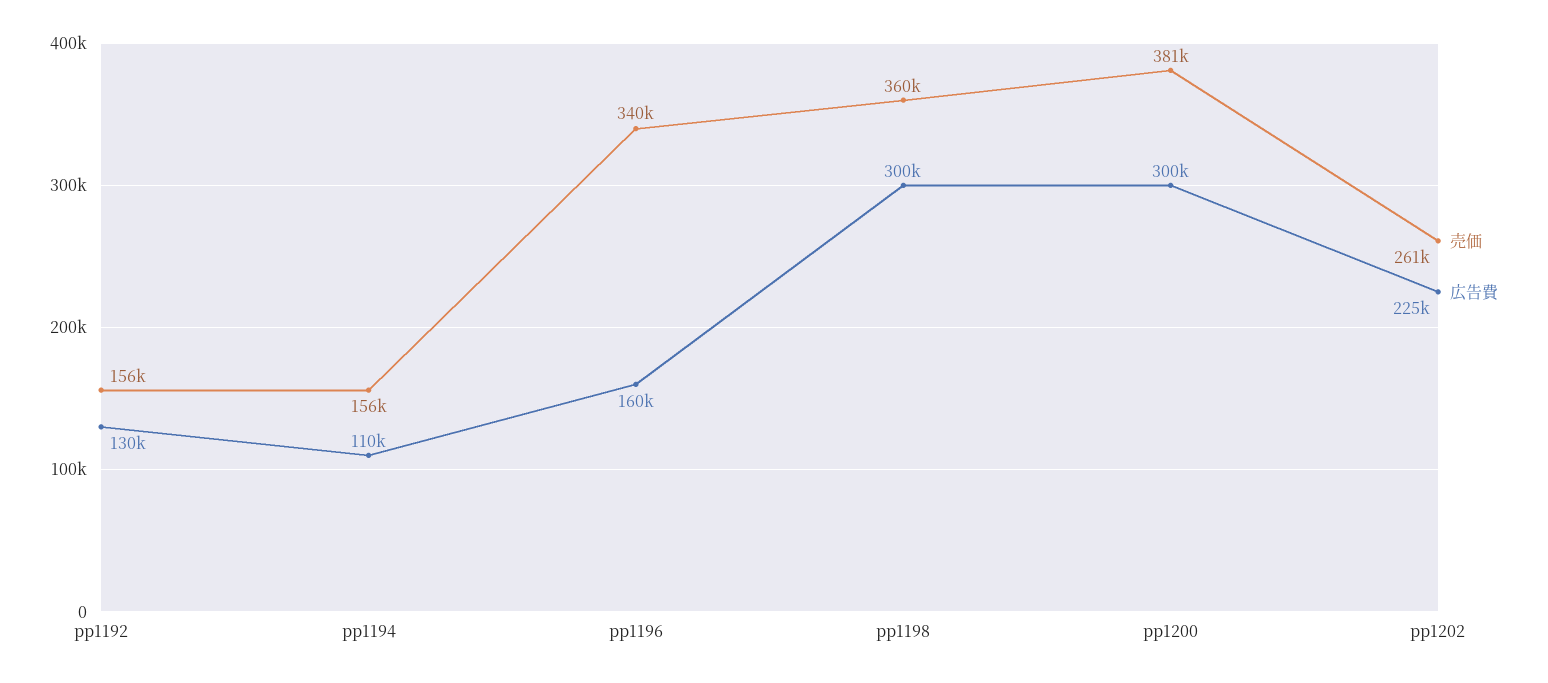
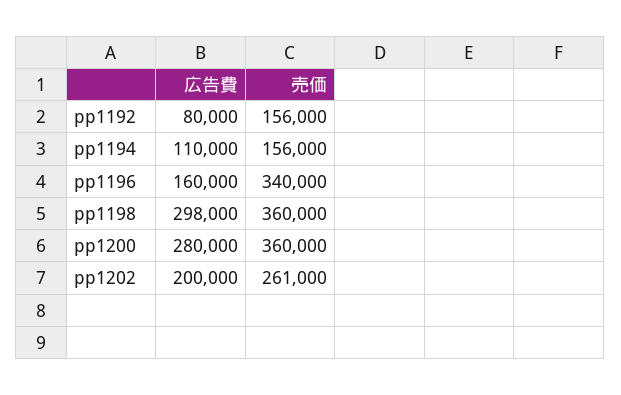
  {
    "売価": {
      "pp1192": 156000,
      "pp1194": 156000,
      "pp1196": 340000,
      "pp1198": 360000,
-     "pp1200": 381000,
+     "pp1200": 360000,
      "pp1202": 261000
    },
    "広告費": {
-     "pp1192": 130000,
+     "pp1192": 80000,
      "pp1194": 110000,
      "pp1196": 160000,
-     "pp1198": 300000,
+     "pp1198": 298000,
-     "pp1200": 300000,
+     "pp1200": 280000,
-     "pp1202": 225000
+     "pp1202": 200000
    }
  }

